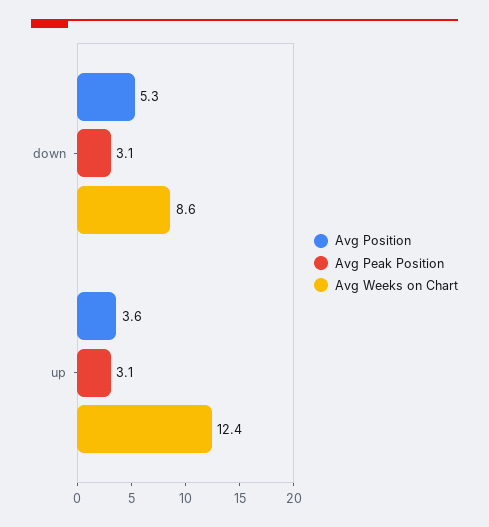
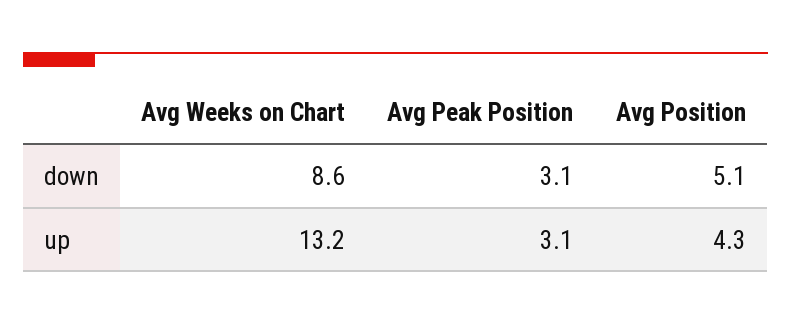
  {
    "Avg Position": {
-     "down": 5.3,
+     "down": 5.1,
-     "up": 3.6
+     "up": 4.3
    },
    "Avg Peak Position": {
      "down": 3.1,
      "up": 3.1
    },
    "Avg Weeks on Chart": {
      "down": 8.6,
-     "up": 12.4
+     "up": 13.2
    }
  }

